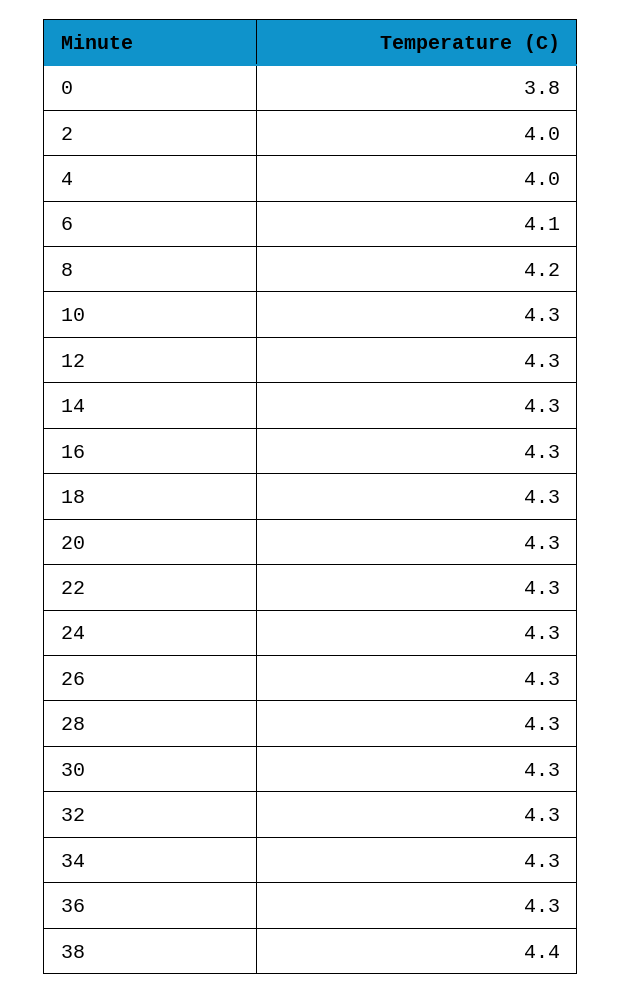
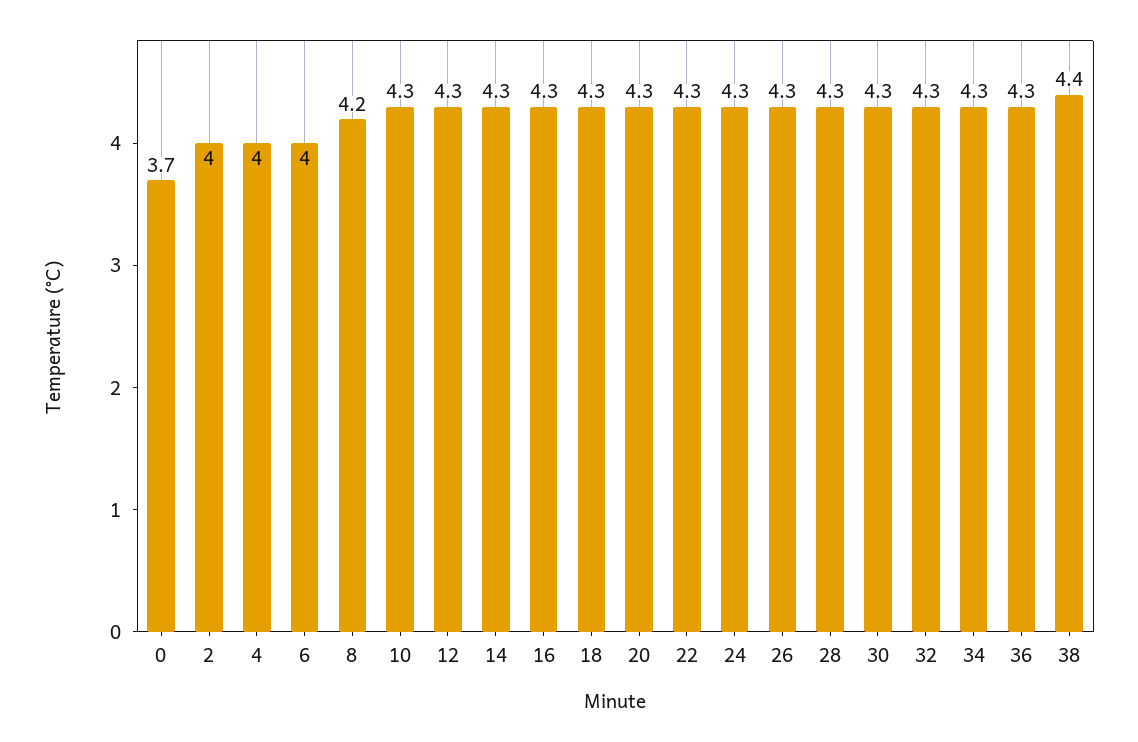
  {
-   "0": 3.8,
+   "0": 3.7,
    "2": 4,
    "4": 4,
-   "6": 4.1,
+   "6": 4,
    "8": 4.2,
    "10": 4.3,
    "12": 4.3,
    "14": 4.3,
    "16": 4.3,
    "18": 4.3,
    "20": 4.3,
    "22": 4.3,
    "24": 4.3,
    "26": 4.3,
    "28": 4.3,
    "30": 4.3,
    "32": 4.3,
    "34": 4.3,
    "36": 4.3,
    "38": 4.4
  }

